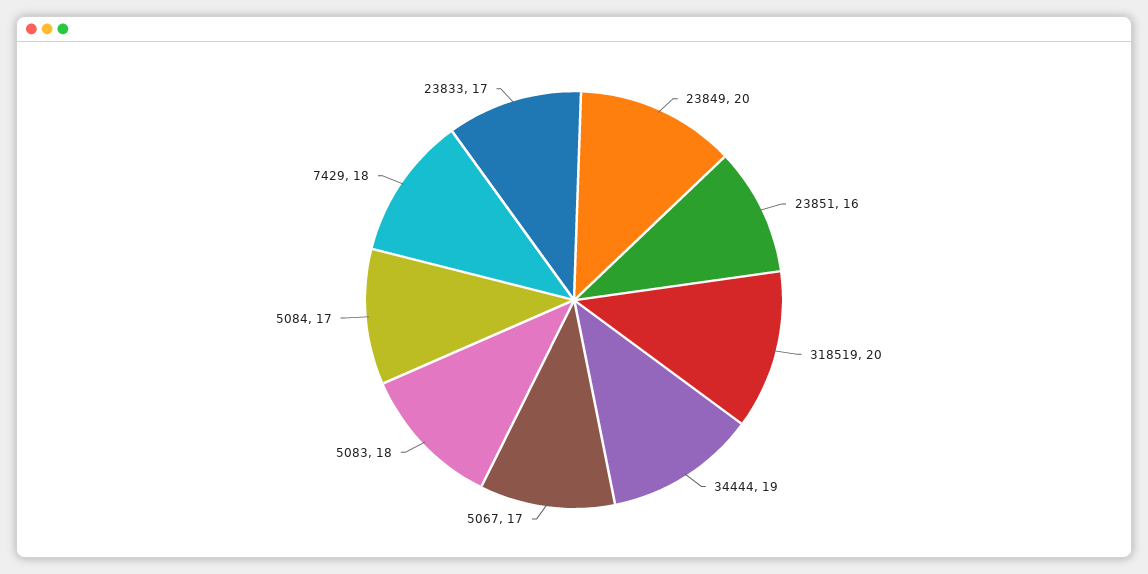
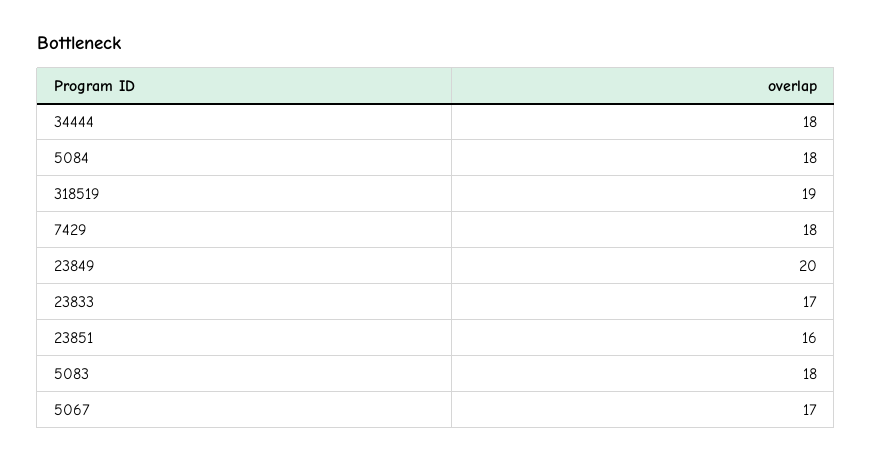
  {
    "23849": 20,
    "23851": 16,
-   "318519": 20,
+   "318519": 19,
-   "34444": 19,
+   "34444": 18,
    "5067": 17,
    "5083": 18,
-   "5084": 17,
+   "5084": 18,
    "7429": 18,
    "23833": 17
  }

